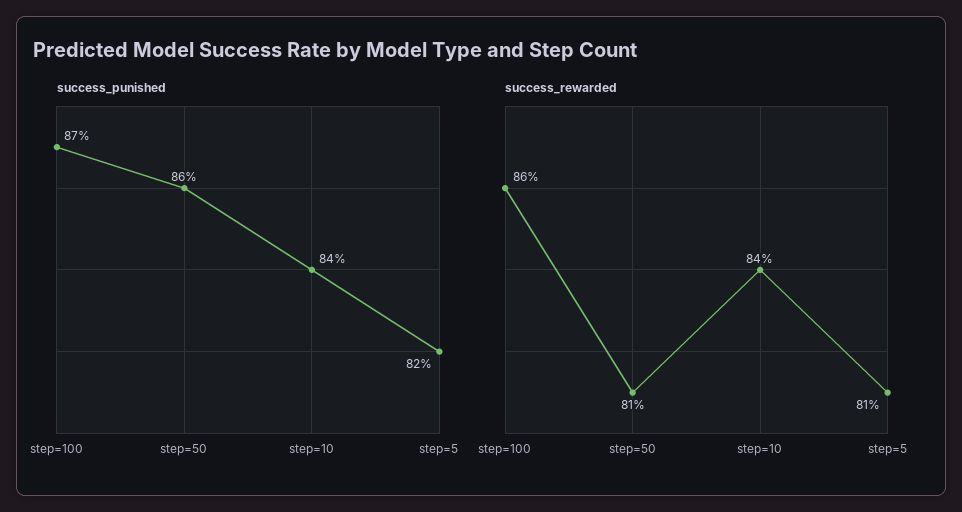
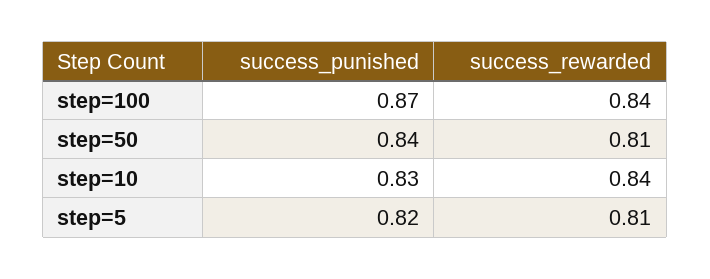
  {
    "success_punished": {
      "step=100": 0.87,
-     "step=50": 0.86,
+     "step=50": 0.84,
-     "step=10": 0.84,
+     "step=10": 0.83,
      "step=5": 0.82
    },
    "success_rewarded": {
-     "step=100": 0.86,
+     "step=100": 0.84,
      "step=50": 0.81,
      "step=10": 0.84,
      "step=5": 0.81
    }
  }

